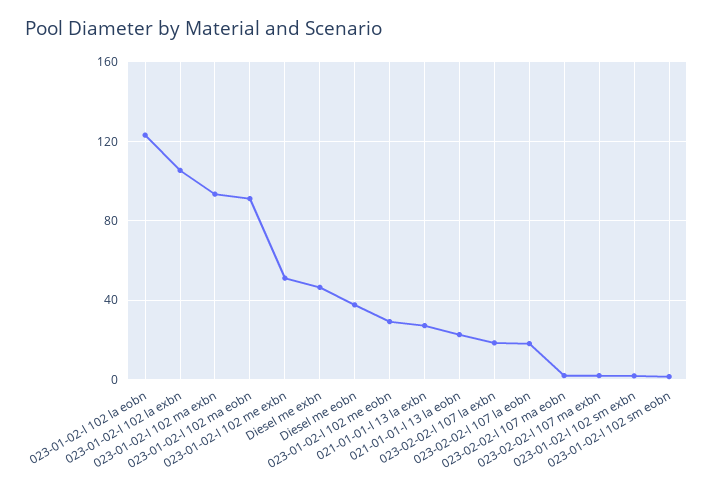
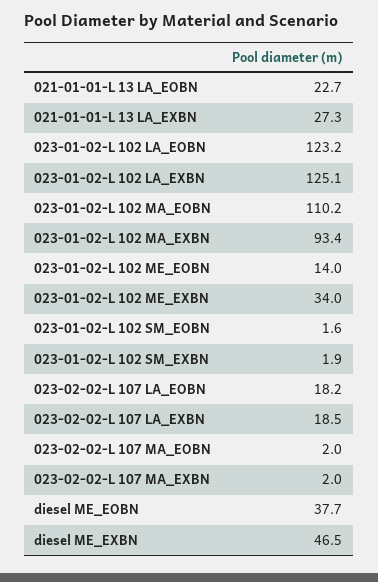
  {
    "023-01-02-l 102 la eobn": 123.2,
-   "023-01-02-l 102 la exbn": 105,
+   "023-01-02-l 102 la exbn": 125.1,
    "023-01-02-l 102 ma exbn": 93.4,
-   "023-01-02-l 102 ma eobn": 90,
+   "023-01-02-l 102 ma eobn": 110.2,
-   "023-01-02-l 102 me exbn": 50,
+   "023-01-02-l 102 me exbn": 34,
    "Diesel me exbn": 46.5,
    "Diesel me eobn": 37.7,
-   "023-01-02-l 102 me eobn": 30,
+   "023-01-02-l 102 me eobn": 14,
    "021-01-01-l 13 la exbn": 27.3,
    "021-01-01-l 13 la eobn": 22.7,
    "023-02-02-l 107 la exbn": 18.5,
    "023-02-02-l 107 la eobn": 18.2,
    "023-02-02-l 107 ma eobn": 2,
    "023-02-02-l 107 ma exbn": 2,
    "023-01-02-l 102 sm exbn": 1.9,
    "023-01-02-l 102 sm eobn": 1.6
  }

